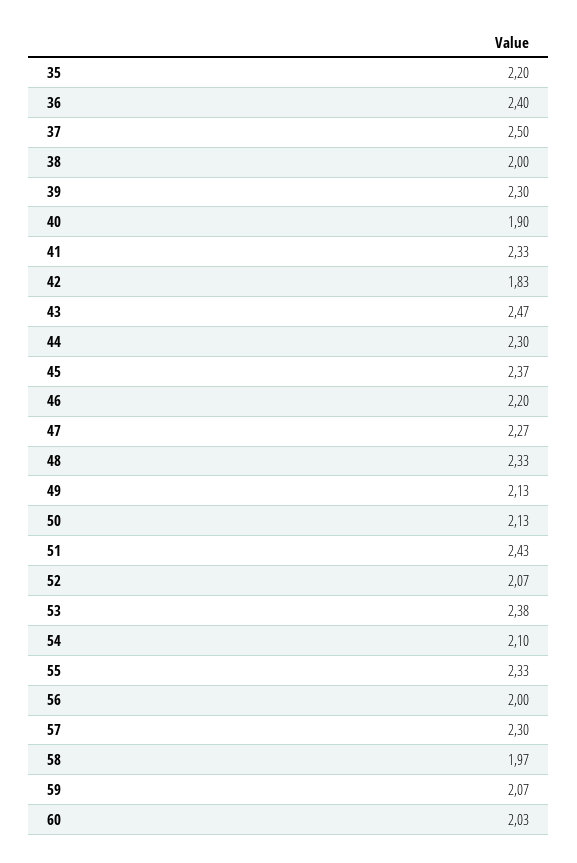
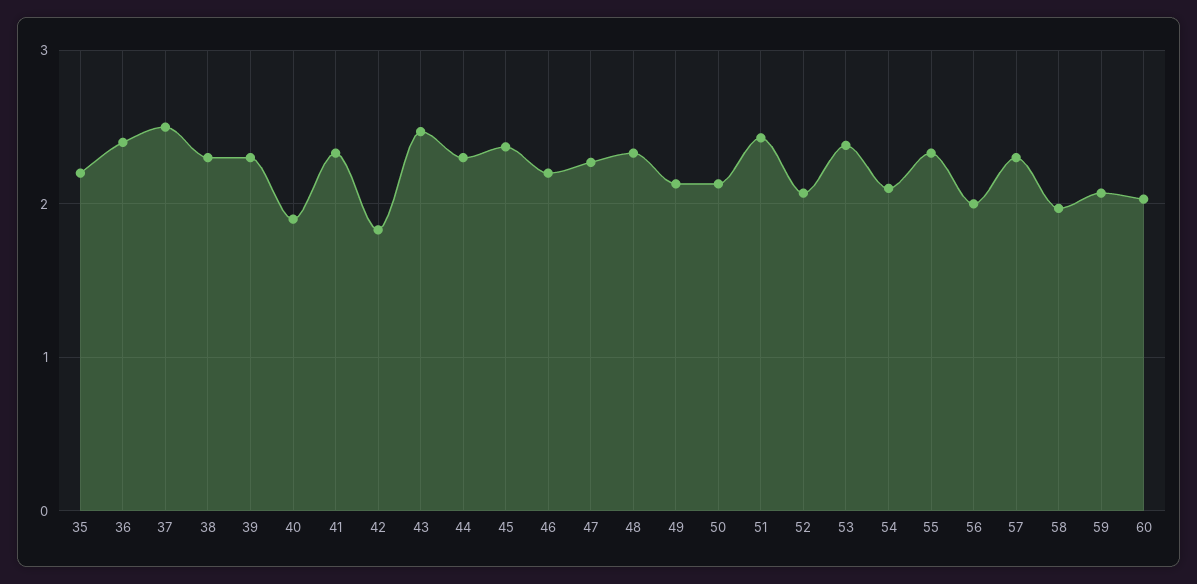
  {
    "35": 2.2,
    "36": 2.4,
    "37": 2.5,
-   "38": 2,
+   "38": 2.3,
    "39": 2.3,
    "40": 1.9,
    "41": 2.33,
    "42": 1.83,
    "43": 2.47,
    "44": 2.3,
    "45": 2.37,
    "46": 2.2,
    "47": 2.27,
    "48": 2.33,
    "49": 2.13,
    "50": 2.13,
    "51": 2.43,
    "52": 2.07,
    "53": 2.38,
    "54": 2.1,
    "55": 2.33,
    "56": 2,
    "57": 2.3,
    "58": 1.97,
    "59": 2.07,
    "60": 2.03
  }

